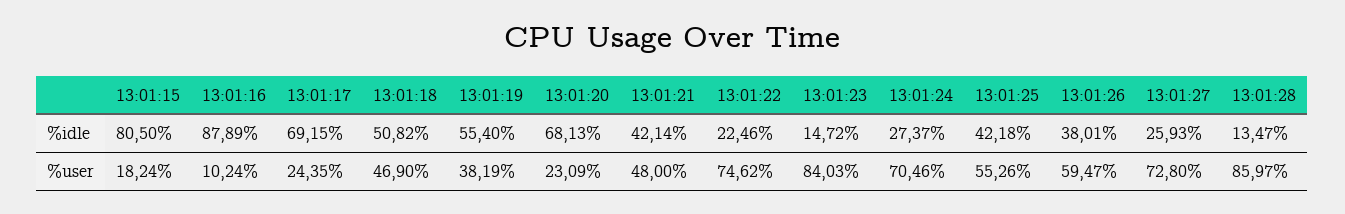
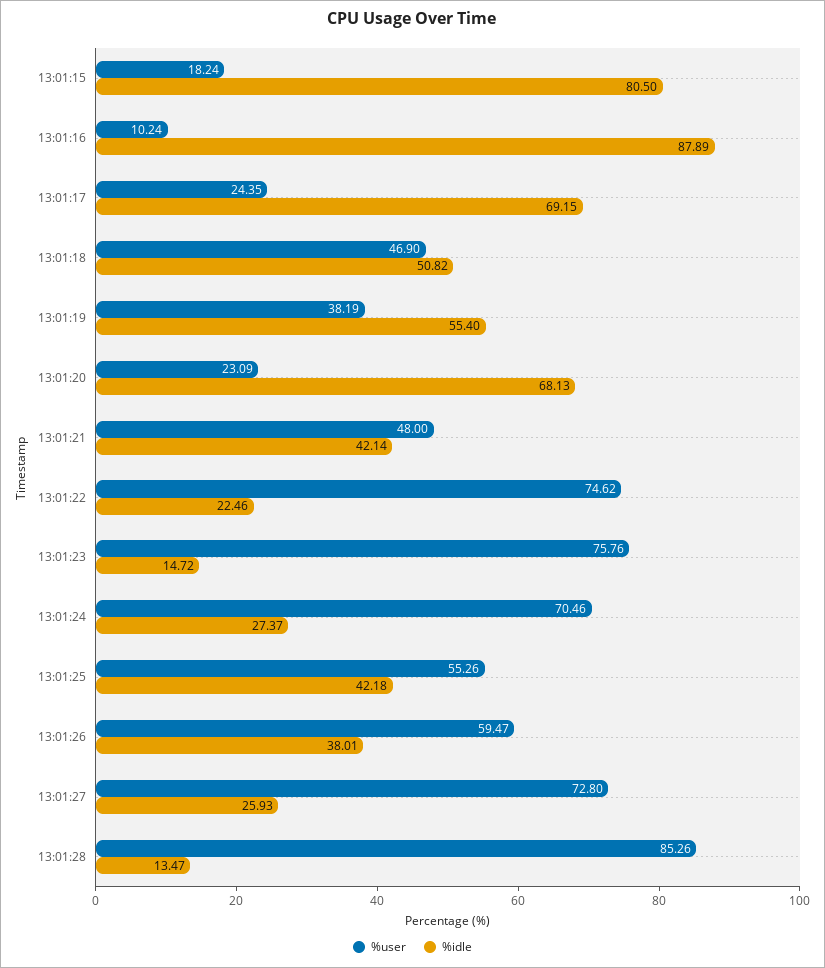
  {
    "%idle": {
      "13:01:15": 80.5,
      "13:01:16": 87.89,
      "13:01:17": 69.15,
      "13:01:18": 50.82,
      "13:01:19": 55.4,
      "13:01:20": 68.13,
      "13:01:21": 42.14,
      "13:01:22": 22.46,
      "13:01:23": 14.72,
      "13:01:24": 27.37,
      "13:01:25": 42.18,
      "13:01:26": 38.01,
      "13:01:27": 25.93,
      "13:01:28": 13.47
    },
    "%user": {
      "13:01:15": 18.24,
      "13:01:16": 10.24,
      "13:01:17": 24.35,
      "13:01:18": 46.9,
      "13:01:19": 38.19,
      "13:01:20": 23.09,
      "13:01:21": 48,
      "13:01:22": 74.62,
-     "13:01:23": 84.03,
+     "13:01:23": 75.76,
      "13:01:24": 70.46,
      "13:01:25": 55.26,
      "13:01:26": 59.47,
      "13:01:27": 72.8,
-     "13:01:28": 85.97
+     "13:01:28": 85.26
    }
  }

